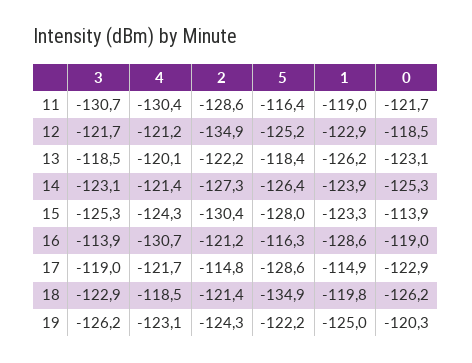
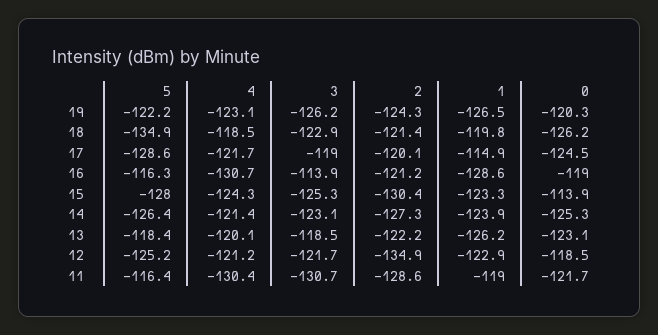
  {
    "3": {
      "11": -130.7,
      "12": -121.7,
      "13": -118.5,
      "14": -123.1,
      "15": -125.3,
      "16": -113.9,
      "17": -119,
      "18": -122.9,
      "19": -126.2
    },
    "4": {
      "11": -130.4,
      "12": -121.2,
      "13": -120.1,
      "14": -121.4,
      "15": -124.3,
      "16": -130.7,
      "17": -121.7,
      "18": -118.5,
      "19": -123.1
    },
    "2": {
      "11": -128.6,
      "12": -134.9,
      "13": -122.2,
      "14": -127.3,
      "15": -130.4,
      "16": -121.2,
-     "17": -114.8,
+     "17": -120.1,
      "18": -121.4,
      "19": -124.3
    },
    "5": {
      "11": -116.4,
      "12": -125.2,
      "13": -118.4,
      "14": -126.4,
      "15": -128,
      "16": -116.3,
      "17": -128.6,
      "18": -134.9,
      "19": -122.2
    },
    "1": {
      "11": -119,
      "12": -122.9,
      "13": -126.2,
      "14": -123.9,
      "15": -123.3,
      "16": -128.6,
      "17": -114.9,
      "18": -119.8,
-     "19": -125
+     "19": -126.5
    },
    "0": {
      "11": -121.7,
      "12": -118.5,
      "13": -123.1,
      "14": -125.3,
      "15": -113.9,
      "16": -119,
-     "17": -122.9,
+     "17": -124.5,
      "18": -126.2,
      "19": -120.3
    }
  }

